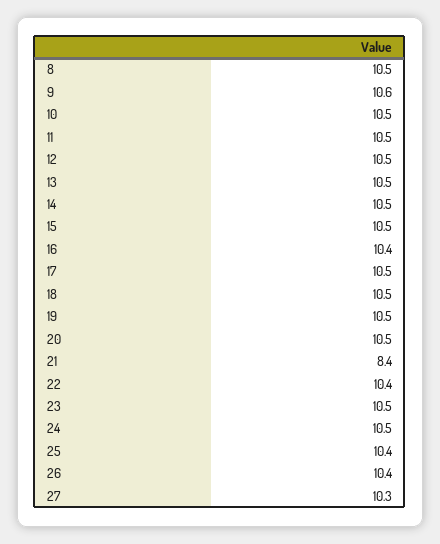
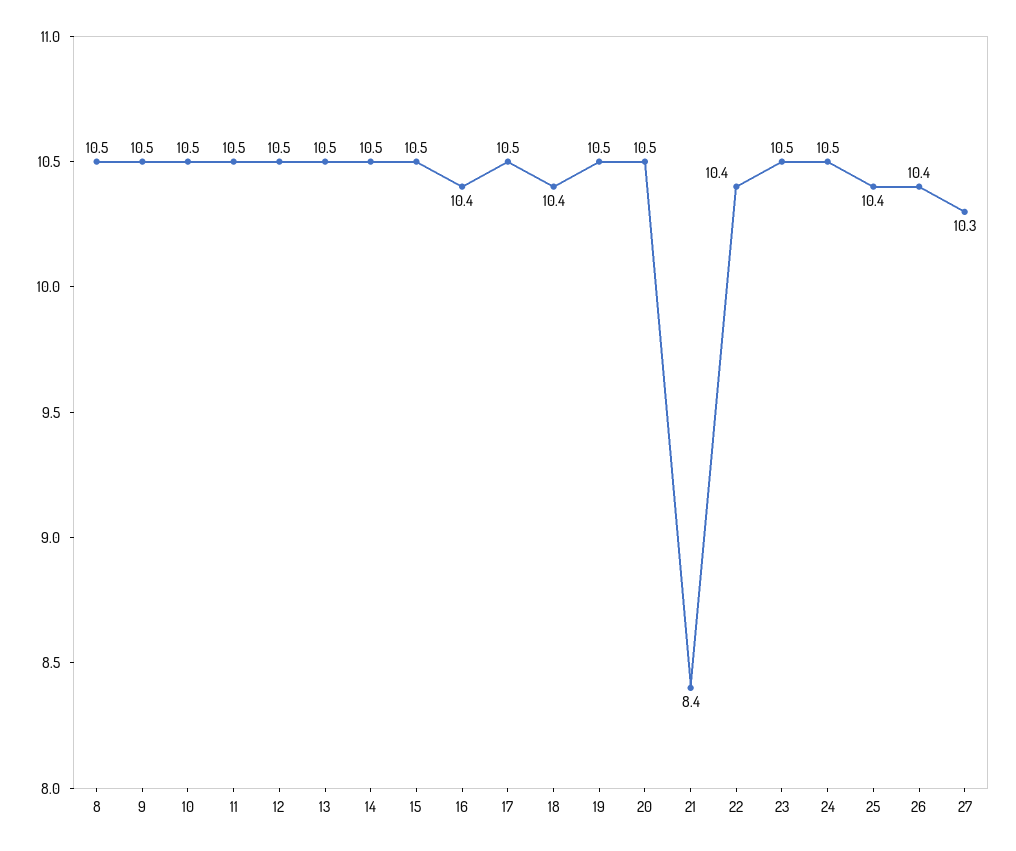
  {
    "8": 10.5,
-   "9": 10.6,
+   "9": 10.5,
    "10": 10.5,
    "11": 10.5,
    "12": 10.5,
    "13": 10.5,
    "14": 10.5,
    "15": 10.5,
    "16": 10.4,
    "17": 10.5,
-   "18": 10.5,
+   "18": 10.4,
    "19": 10.5,
    "20": 10.5,
    "21": 8.4,
    "22": 10.4,
    "23": 10.5,
    "24": 10.5,
    "25": 10.4,
    "26": 10.4,
    "27": 10.3
  }

